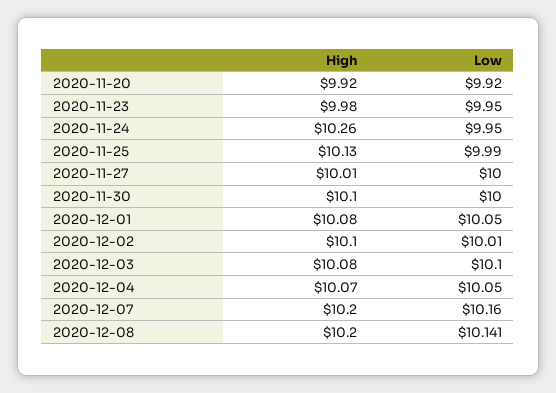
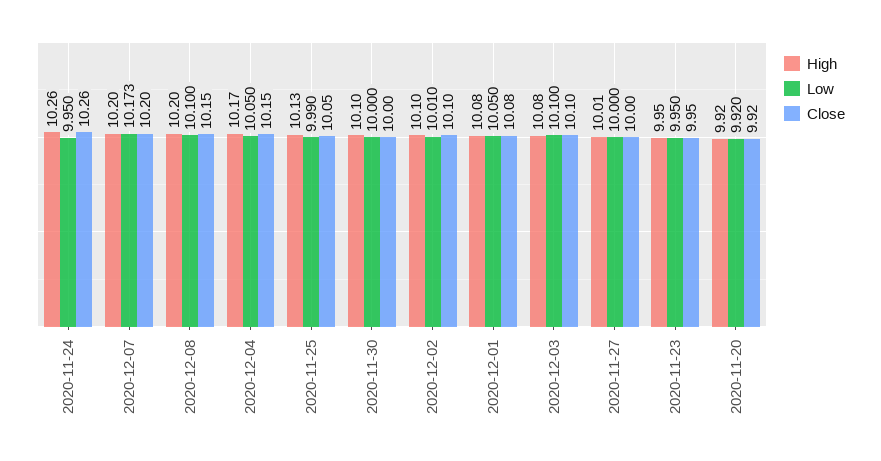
  {
    "High": {
      "2020-11-20": 9.92,
-     "2020-11-23": 9.98,
+     "2020-11-23": 9.95,
      "2020-11-24": 10.26,
      "2020-11-25": 10.13,
      "2020-11-27": 10.01,
      "2020-11-30": 10.1,
      "2020-12-01": 10.08,
      "2020-12-02": 10.1,
      "2020-12-03": 10.08,
-     "2020-12-04": 10.07,
+     "2020-12-04": 10.17,
      "2020-12-07": 10.2,
      "2020-12-08": 10.2
    },
    "Low": {
      "2020-11-20": 9.92,
      "2020-11-23": 9.95,
      "2020-11-24": 9.95,
      "2020-11-25": 9.99,
      "2020-11-27": 10,
      "2020-11-30": 10,
      "2020-12-01": 10.05,
      "2020-12-02": 10.01,
      "2020-12-03": 10.1,
      "2020-12-04": 10.05,
-     "2020-12-07": 10.16,
+     "2020-12-07": 10.173,
-     "2020-12-08": 10.141
+     "2020-12-08": 10.1
-   }
+   },
+   "Close": {
+     "2020-11-24": 10.26,
+     "2020-12-07": 10.2,
+     "2020-12-08": 10.15,
+     "2020-12-04": 10.15,
+     "2020-11-25": 10.05,
+     "2020-11-30": 10,
+     "2020-12-02": 10.1,
+     "2020-12-01": 10.08,
+     "2020-12-03": 10.1,
+     "2020-11-27": 10,
+     "2020-11-23": 9.95,
+     "2020-11-20": 9.92
+   }
  }

